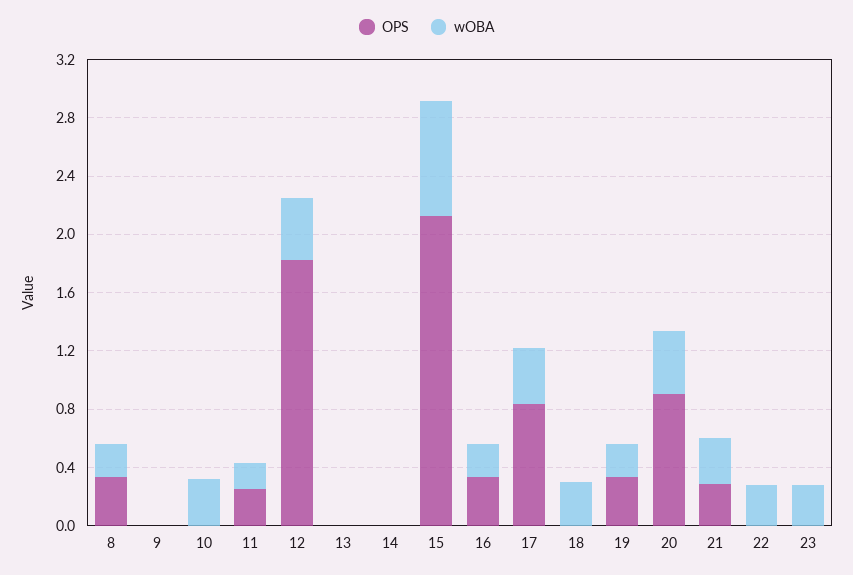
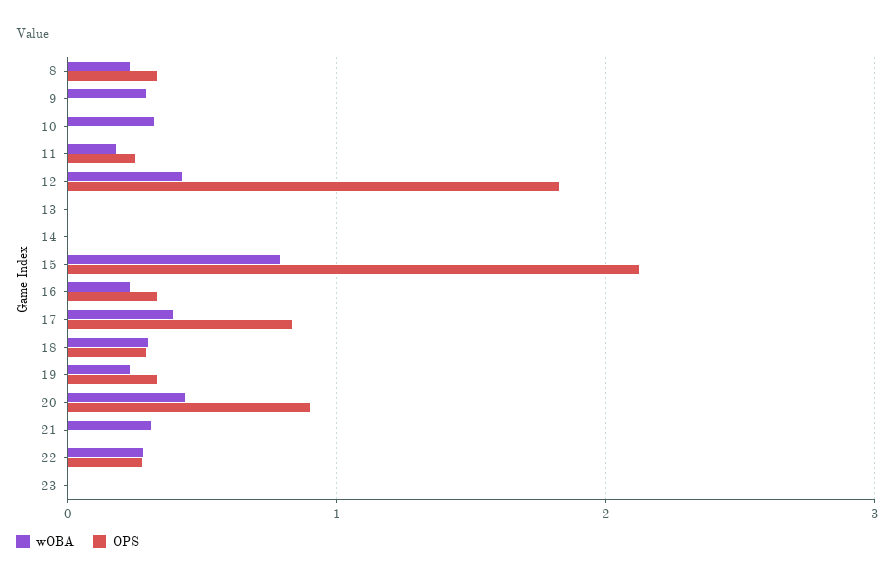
  {
    "OPS": {
      "8": 0.3,
      "9": 0,
      "10": 0,
      "11": 0.3,
      "12": 1.8,
      "13": 0,
      "14": 0,
      "15": 2.1,
      "16": 0.3,
      "17": 0.8,
-     "18": 0,
+     "18": 0.3,
      "19": 0.3,
      "20": 0.9,
-     "21": 0.3,
+     "21": 0,
-     "22": 0,
+     "22": 0.3,
      "23": 0
    },
    "wOBA": {
      "8": 0.2,
-     "9": 0,
+     "9": 0.3,
      "10": 0.3,
      "11": 0.2,
      "12": 0.4,
      "13": 0,
      "14": 0,
      "15": 0.8,
      "16": 0.2,
      "17": 0.4,
      "18": 0.3,
      "19": 0.2,
      "20": 0.4,
      "21": 0.3,
      "22": 0.3,
-     "23": 0.3
+     "23": 0
    }
  }

